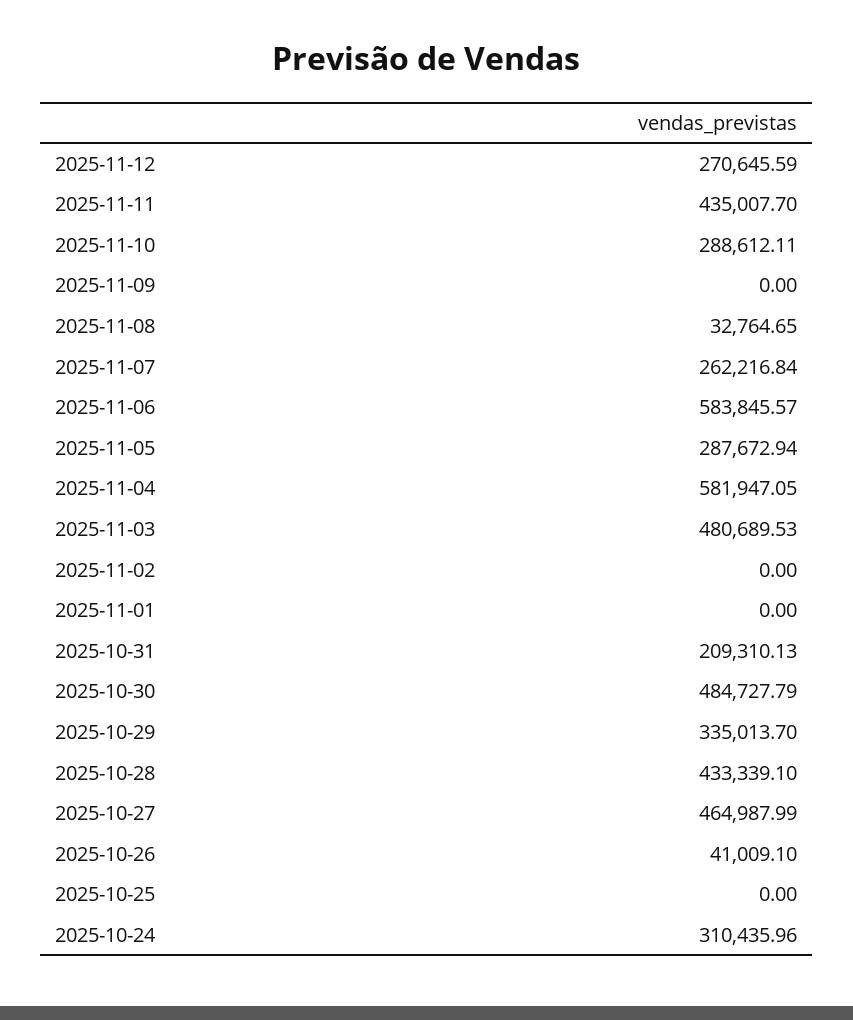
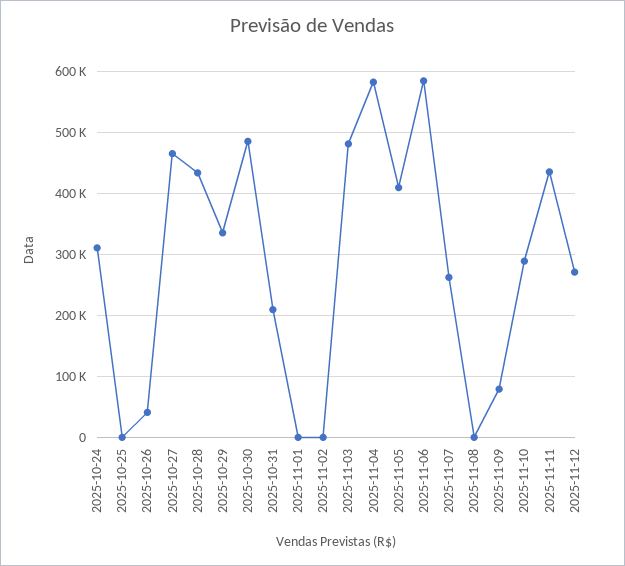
  {
    "2025-11-12": 270645.59,
    "2025-11-11": 435007.7,
    "2025-11-10": 288612.11,
-   "2025-11-09": 0,
+   "2025-11-09": 80000,
-   "2025-11-08": 32764.65,
+   "2025-11-08": 0,
    "2025-11-07": 262216.84,
    "2025-11-06": 583845.57,
-   "2025-11-05": 287672.94,
+   "2025-11-05": 410000,
    "2025-11-04": 581947.05,
    "2025-11-03": 480689.53,
    "2025-11-02": 0,
    "2025-11-01": 0,
    "2025-10-31": 209310.13,
    "2025-10-30": 484727.79,
    "2025-10-29": 335013.7,
    "2025-10-28": 433339.1,
    "2025-10-27": 464987.99,
    "2025-10-26": 41009.1,
    "2025-10-25": 0,
    "2025-10-24": 310435.96
  }

